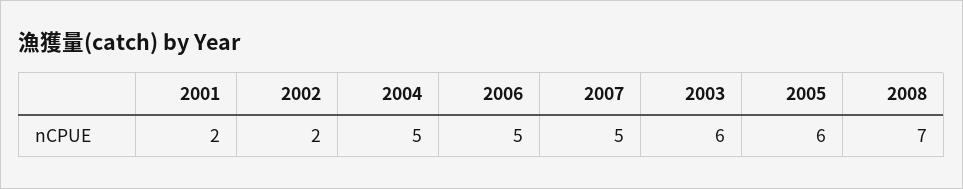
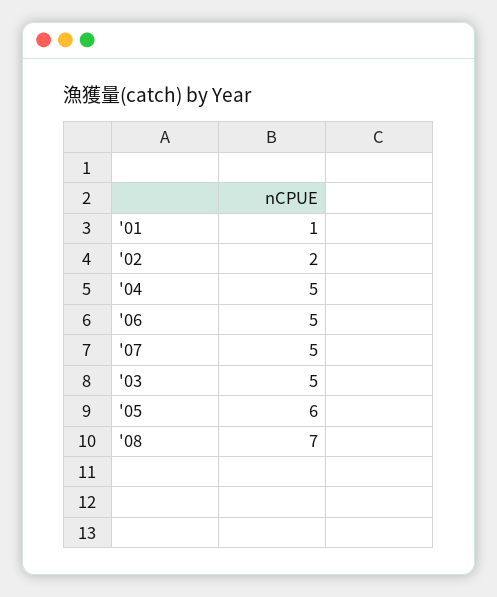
  {
-   "2001": 2,
+   "2001": 1,
    "2002": 2,
    "2004": 5,
    "2006": 5,
    "2007": 5,
-   "2003": 6,
+   "2003": 5,
    "2005": 6,
    "2008": 7
  }

